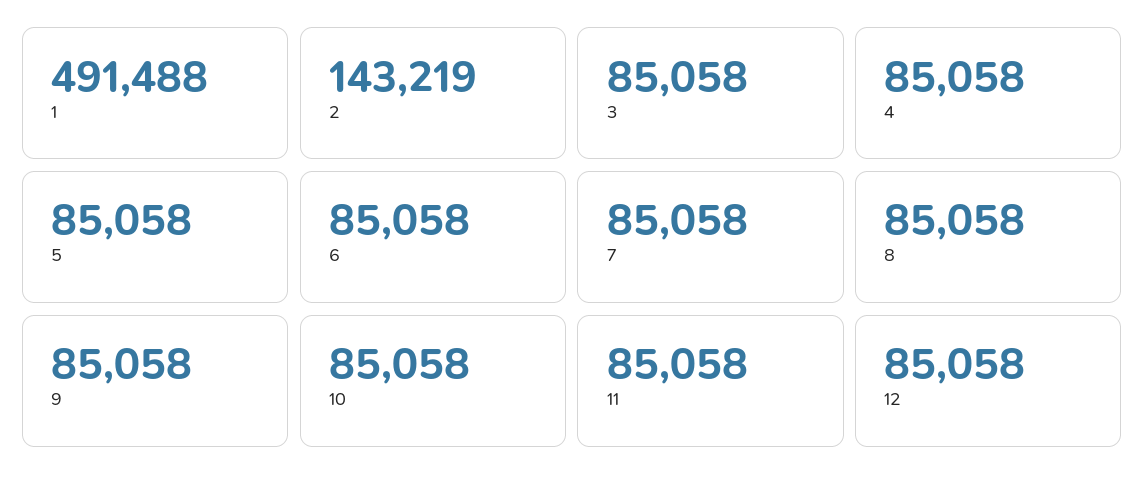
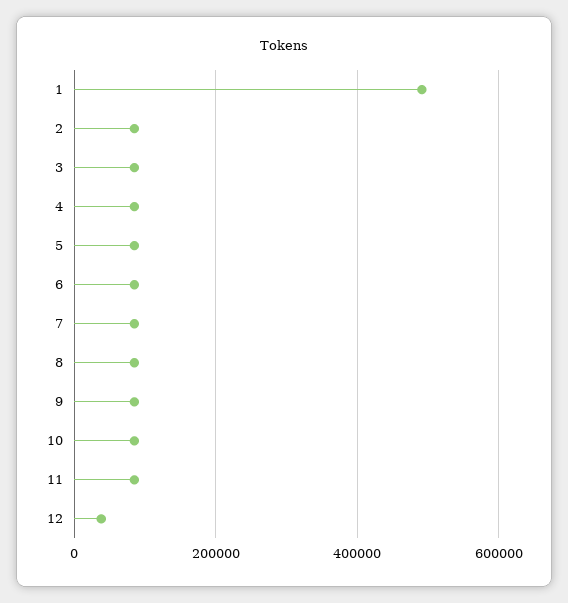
  {
    "1": 491488,
-   "2": 143219,
+   "2": 80000,
    "3": 85058,
    "4": 85058,
    "5": 85058,
    "6": 85058,
    "7": 85058,
    "8": 85058,
    "9": 85058,
    "10": 85058,
    "11": 85058,
-   "12": 85058
+   "12": 40000
  }

